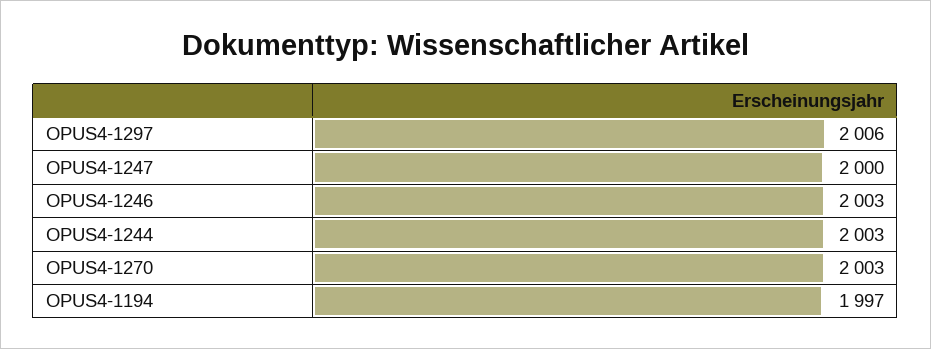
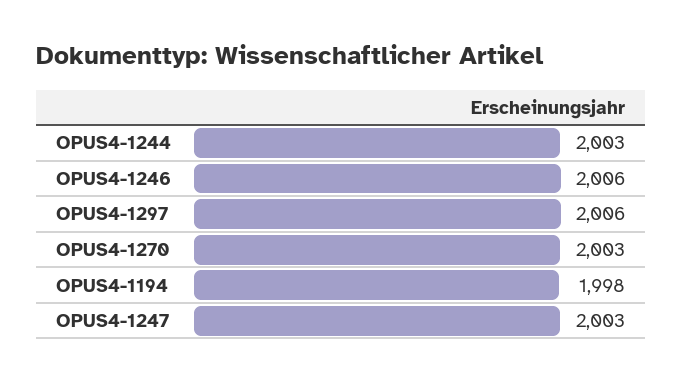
  {
    "OPUS4-1297": 2006,
-   "OPUS4-1247": 2000,
+   "OPUS4-1247": 2003,
-   "OPUS4-1246": 2003,
+   "OPUS4-1246": 2006,
    "OPUS4-1244": 2003,
    "OPUS4-1270": 2003,
-   "OPUS4-1194": 1997
+   "OPUS4-1194": 1998
  }

